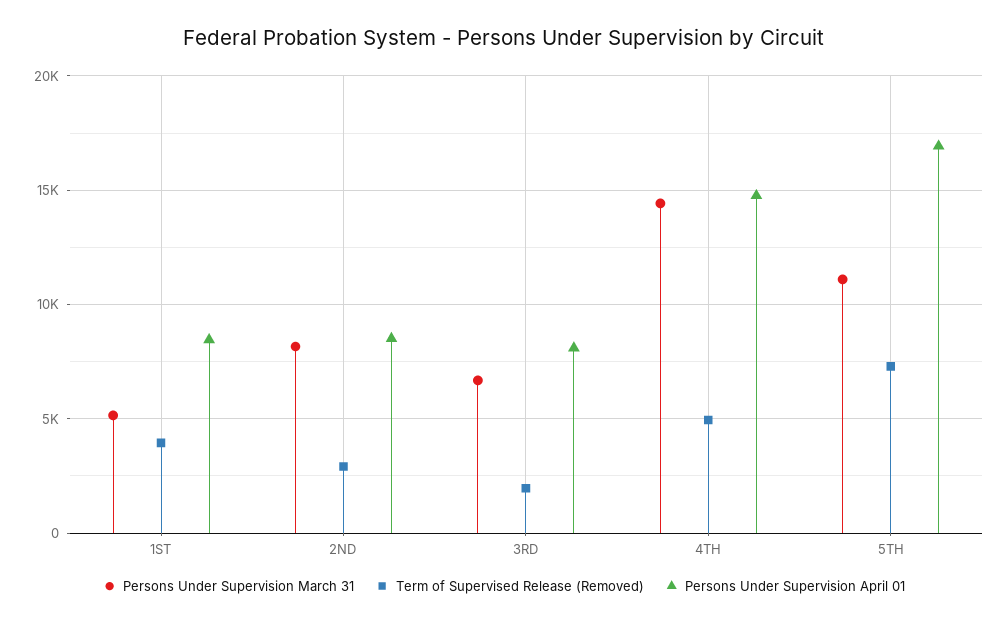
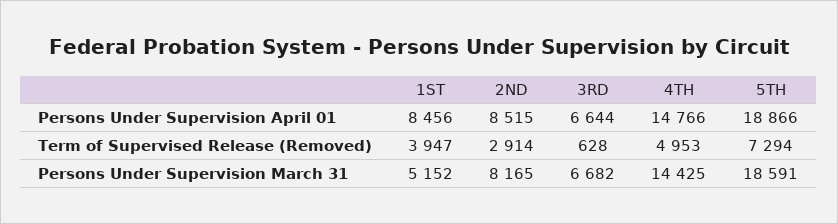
  {
    "Persons Under Supervision March 31": {
      "1ST": 5152,
      "2ND": 8165,
      "3RD": 6682,
      "4TH": 14425,
-     "5TH": 11000
+     "5TH": 18591
    },
    "Term of Supervised Release (Removed)": {
      "1ST": 3947,
      "2ND": 2914,
-     "3RD": 2000,
+     "3RD": 628,
      "4TH": 4953,
      "5TH": 7294
    },
    "Persons Under Supervision April 01": {
      "1ST": 8456,
      "2ND": 8515,
-     "3RD": 8000,
+     "3RD": 6644,
      "4TH": 14766,
-     "5TH": 17000
+     "5TH": 18866
    }
  }

